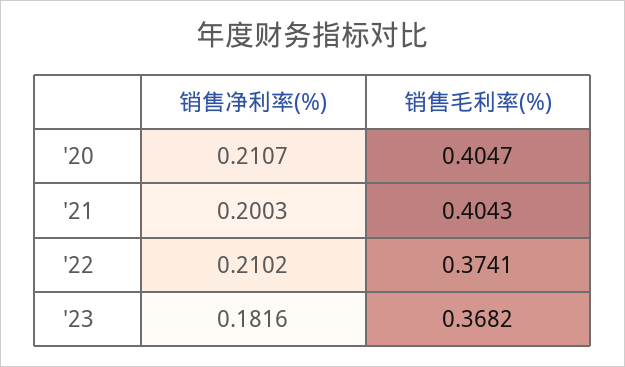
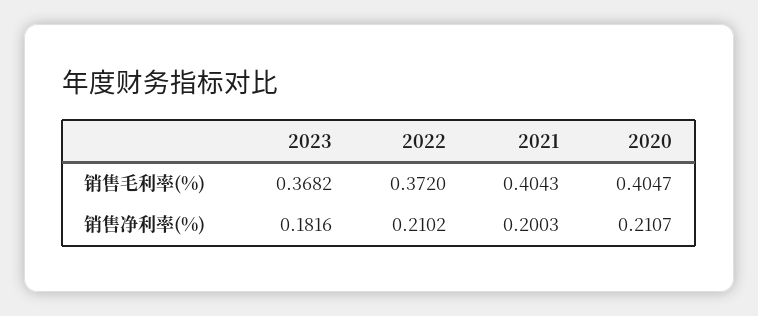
  {
    "销售净利率(%)": {
      "'20": 0.2107,
      "'21": 0.2003,
      "'22": 0.2102,
      "'23": 0.1816
    },
    "销售毛利率(%)": {
      "'20": 0.4047,
      "'21": 0.4043,
-     "'22": 0.3741,
+     "'22": 0.372,
      "'23": 0.3682
    }
  }

